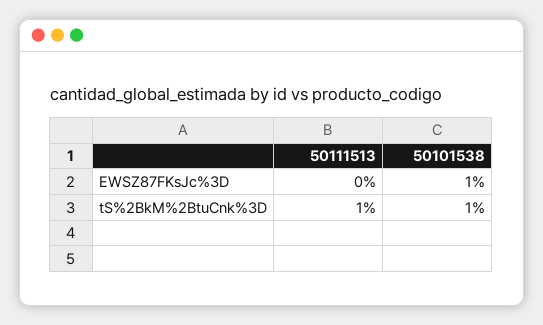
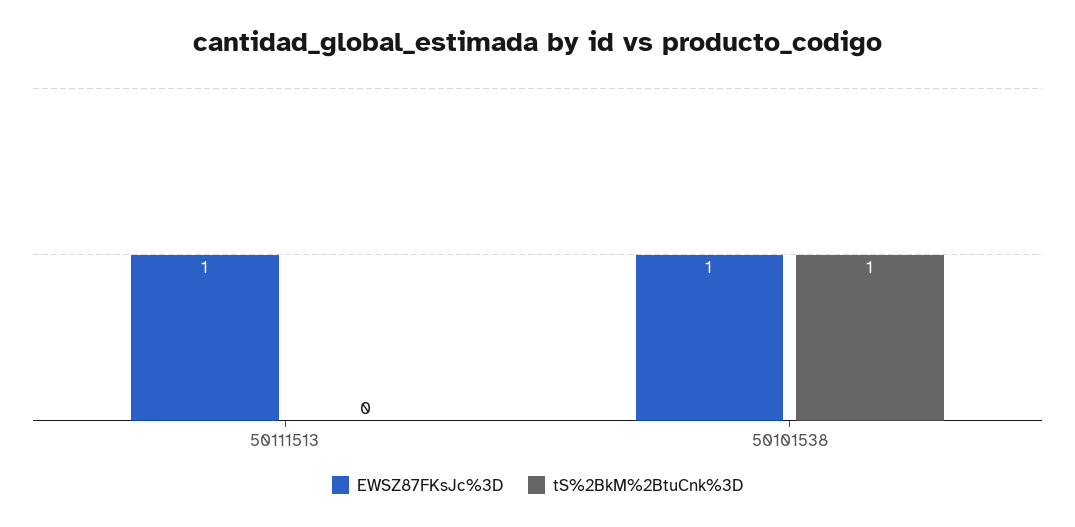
  {
    "EWSZ87FKsJc%3D": {
-     "50111513": 0,
+     "50111513": 1,
      "50101538": 1
    },
    "tS%2BkM%2BtuCnk%3D": {
-     "50111513": 1,
+     "50111513": 0,
      "50101538": 1
    }
  }

